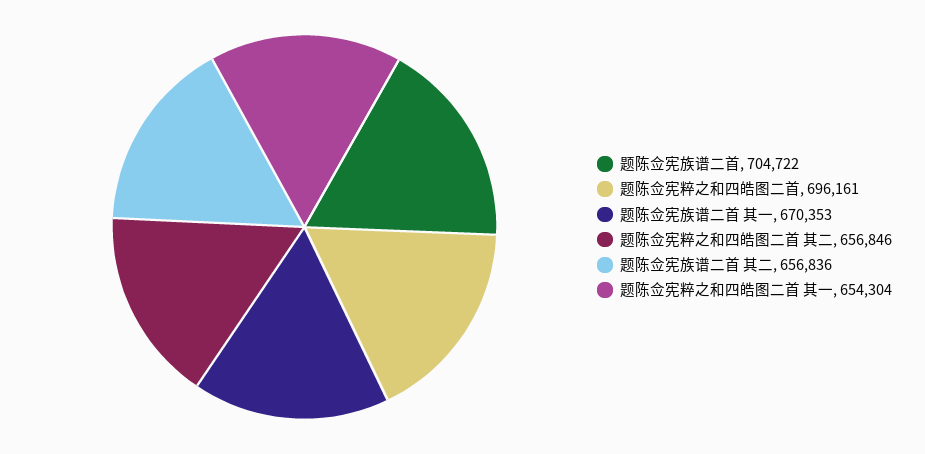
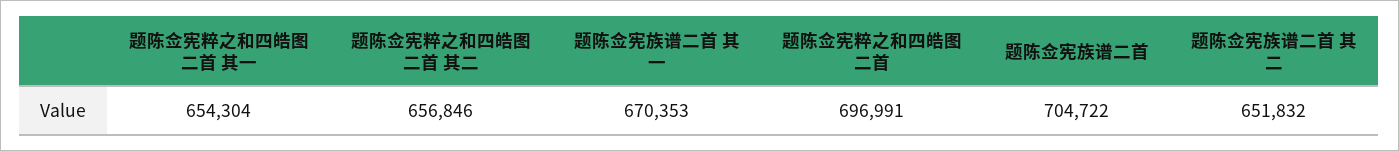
  {
    "题陈佥宪族谱二首": 704722,
-   "题陈佥宪粹之和四皓图二首": 696161,
+   "题陈佥宪粹之和四皓图二首": 696991,
    "题陈佥宪族谱二首 其一": 670353,
    "题陈佥宪粹之和四皓图二首 其二": 656846,
-   "题陈佥宪族谱二首 其二": 656836,
+   "题陈佥宪族谱二首 其二": 651832,
    "题陈佥宪粹之和四皓图二首 其一": 654304
  }

